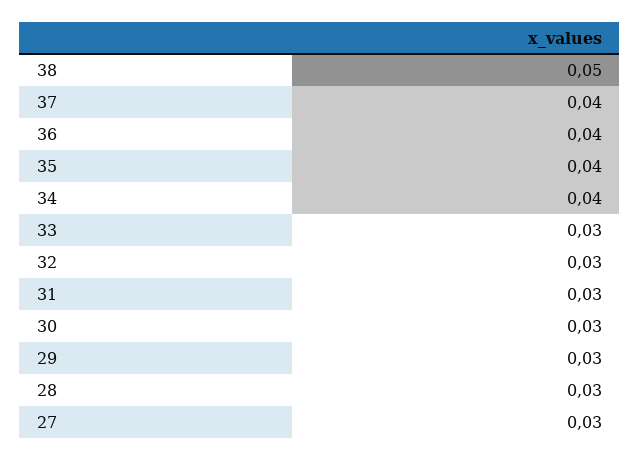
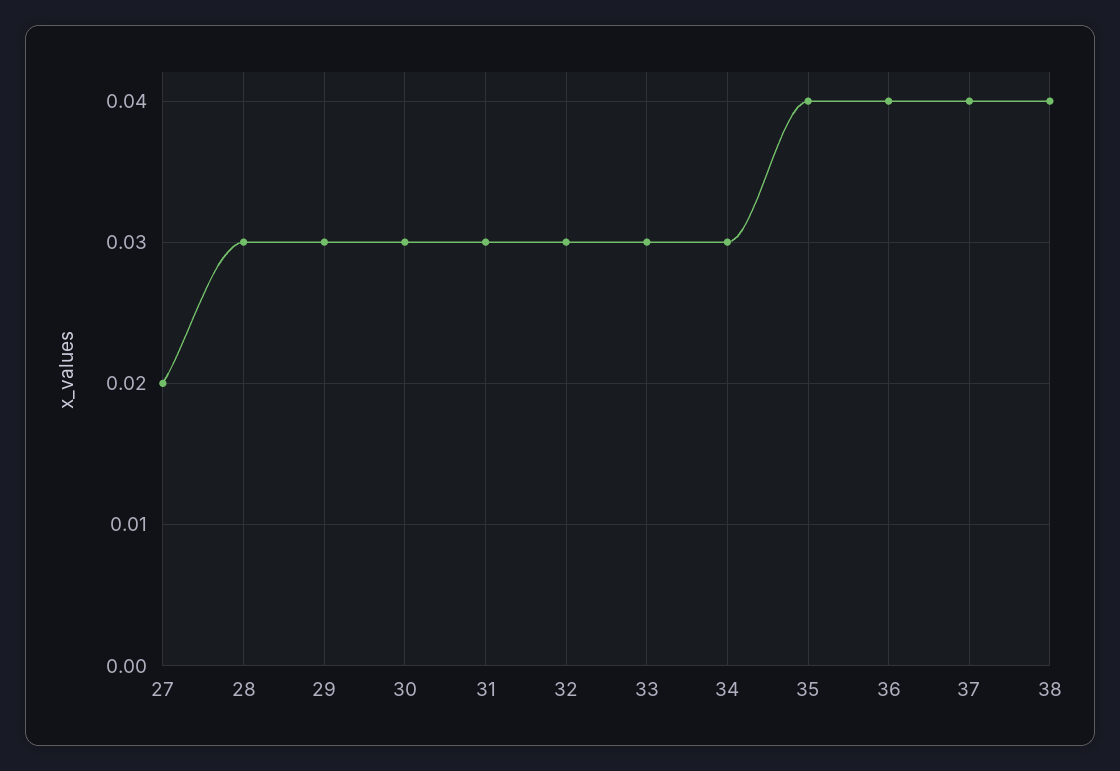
  {
-   "38": 0.05,
+   "38": 0.04,
    "37": 0.04,
    "36": 0.04,
    "35": 0.04,
-   "34": 0.04,
+   "34": 0.03,
    "33": 0.03,
    "32": 0.03,
    "31": 0.03,
    "30": 0.03,
    "29": 0.03,
    "28": 0.03,
-   "27": 0.03
+   "27": 0.02
  }

